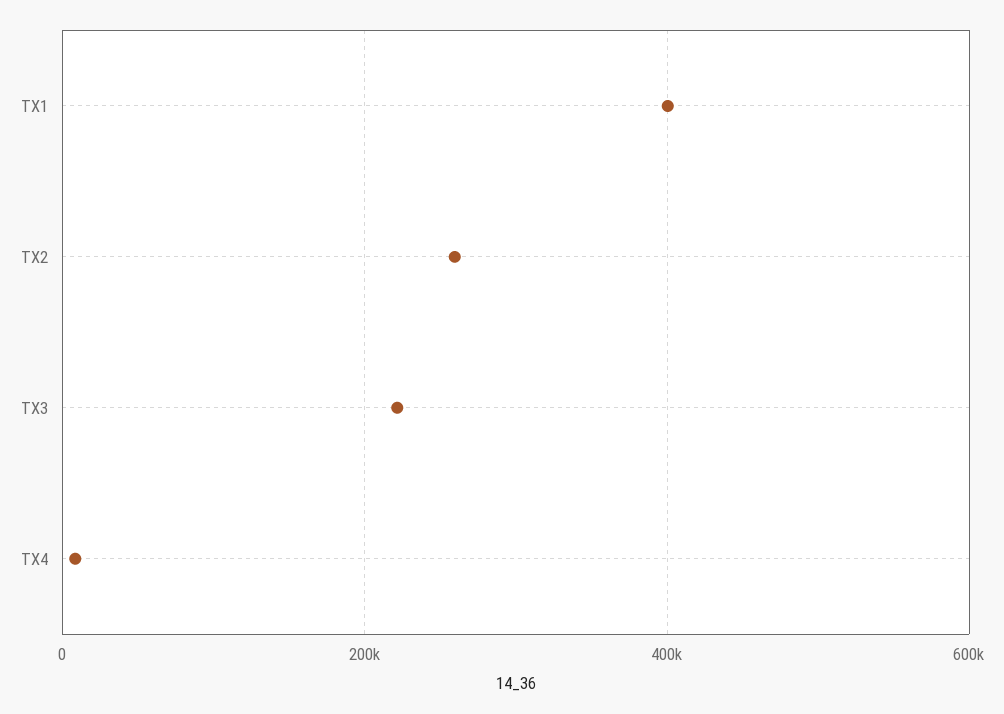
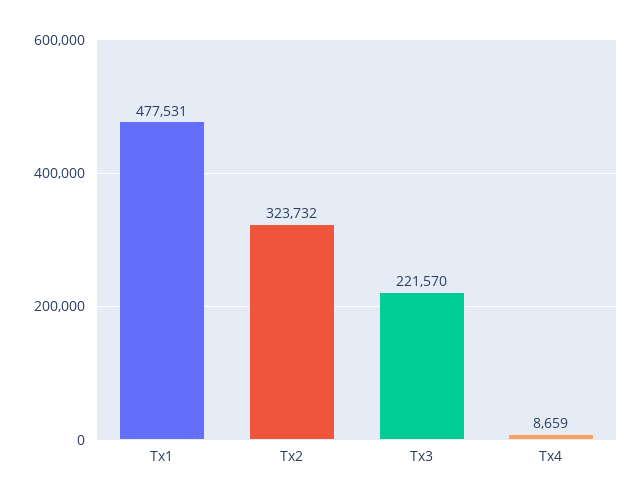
  {
-   "TX1": 400000,
+   "TX1": 477531,
-   "TX2": 260000,
+   "TX2": 323732,
    "TX3": 221570,
    "TX4": 8659
  }

